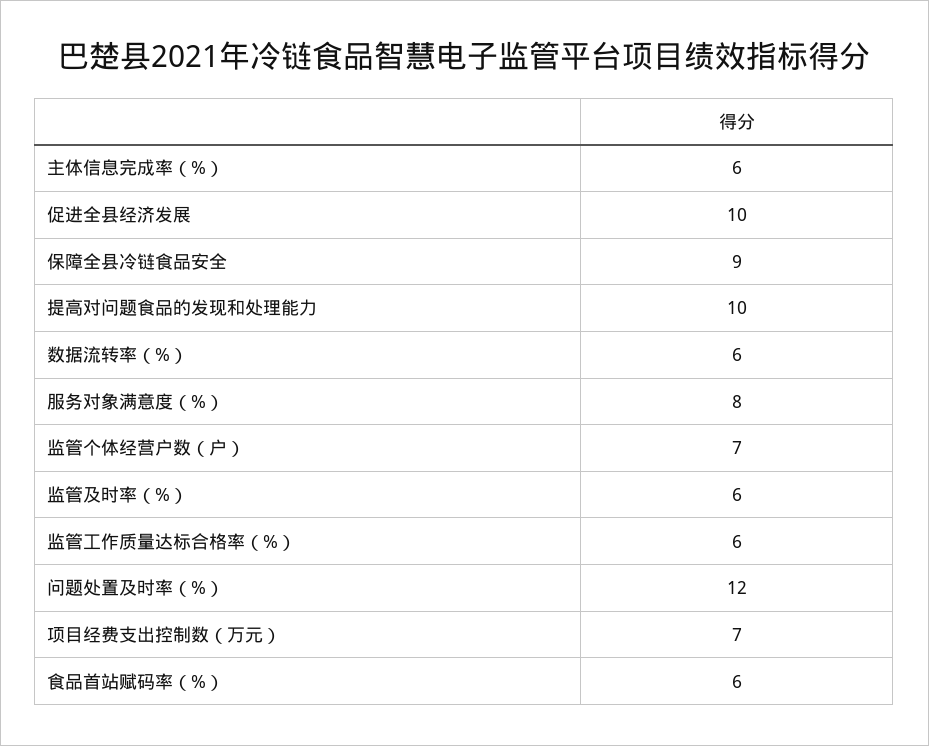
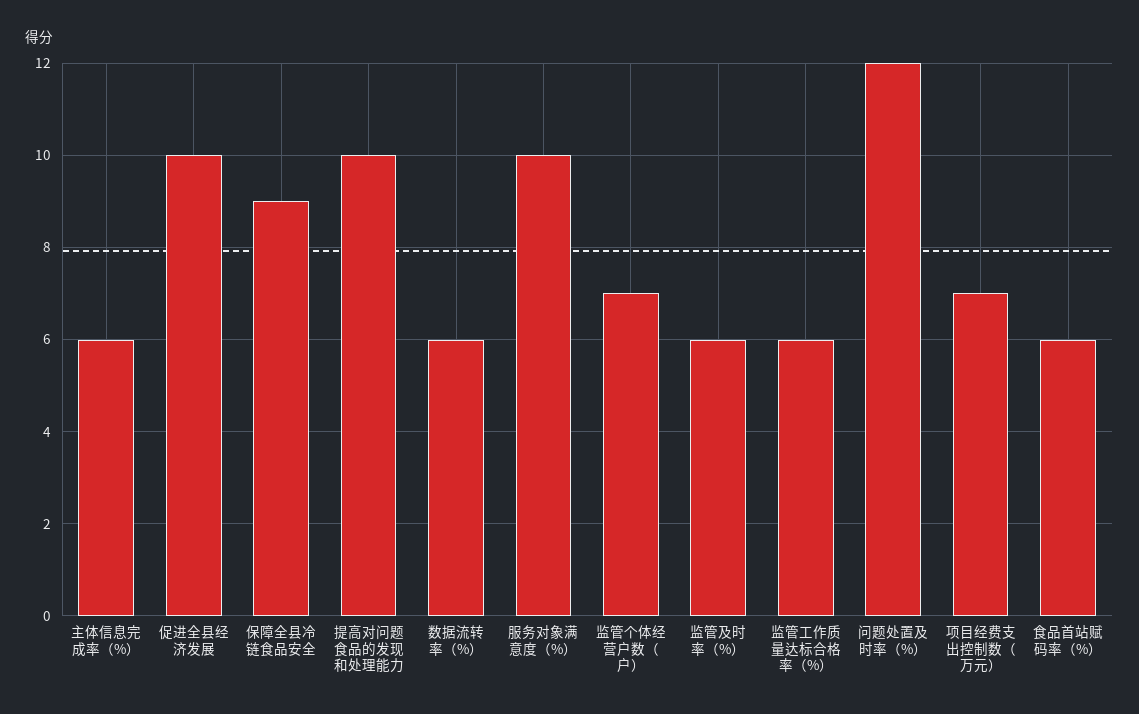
  {
    "主体信息完成率（%）": 6,
    "促进全县经济发展": 10,
    "保障全县冷链食品安全": 9,
    "提高对问题食品的发现和处理能力": 10,
    "数据流转率（%）": 6,
-   "服务对象满意度（%）": 8,
+   "服务对象满意度（%）": 10,
    "监管个体经营户数（户）": 7,
    "监管及时率（%）": 6,
    "监管工作质量达标合格率（%）": 6,
    "问题处置及时率（%）": 12,
    "项目经费支出控制数（万元）": 7,
    "食品首站赋码率（%）": 6
  }

